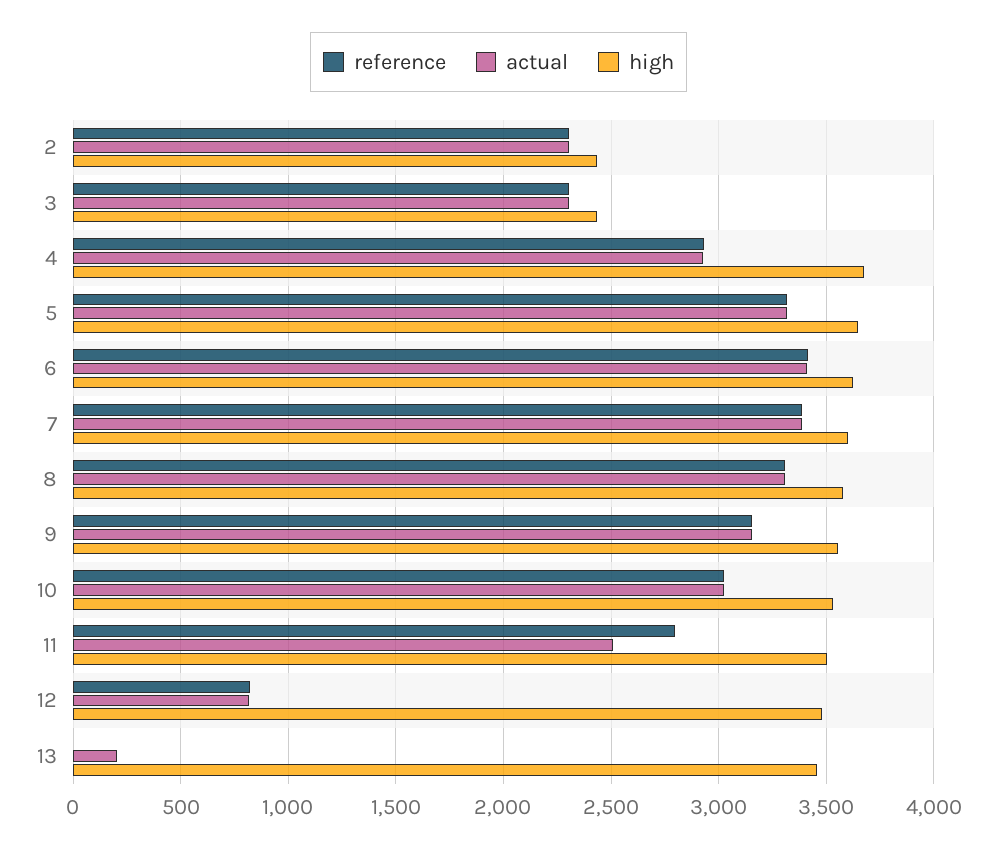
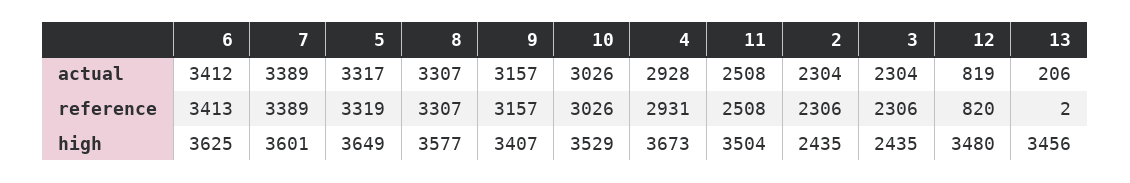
  {
    "reference": {
      "2": 2306,
      "3": 2306,
      "4": 2931,
      "5": 3319,
      "6": 3413,
      "7": 3389,
      "8": 3307,
      "9": 3157,
      "10": 3026,
-     "11": 2800,
+     "11": 2508,
      "12": 820,
      "13": 2
    },
    "actual": {
      "2": 2304,
      "3": 2304,
      "4": 2928,
      "5": 3317,
      "6": 3412,
      "7": 3389,
      "8": 3307,
      "9": 3157,
      "10": 3026,
      "11": 2508,
      "12": 819,
      "13": 206
    },
    "high": {
      "2": 2435,
      "3": 2435,
      "4": 3673,
      "5": 3649,
      "6": 3625,
      "7": 3601,
      "8": 3577,
-     "9": 3550,
+     "9": 3407,
      "10": 3529,
      "11": 3504,
      "12": 3480,
      "13": 3456
    }
  }

